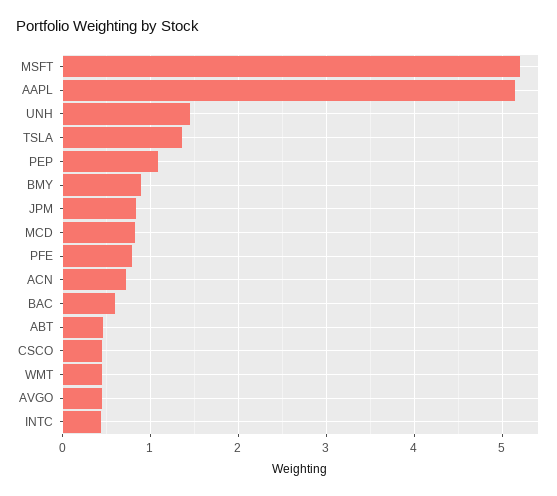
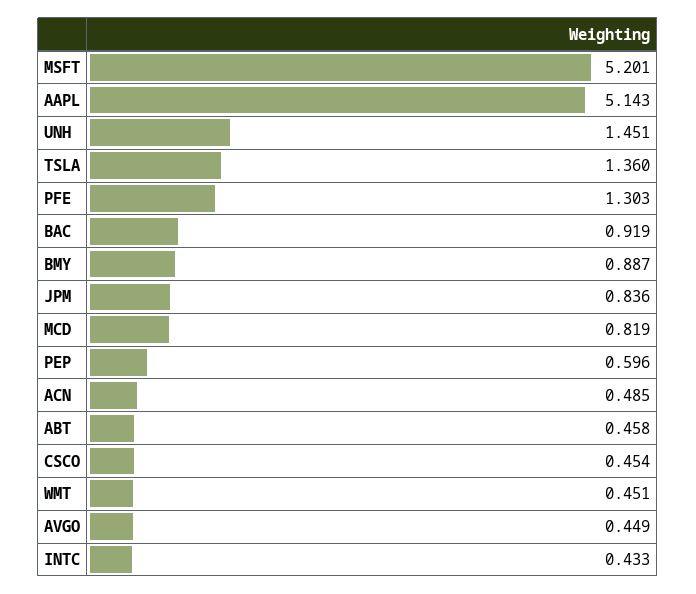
  {
    "MSFT": 5.201,
    "AAPL": 5.143,
    "UNH": 1.451,
    "TSLA": 1.36,
-   "PEP": 1.1,
+   "PEP": 0.596,
    "BMY": 0.887,
    "JPM": 0.836,
    "MCD": 0.819,
-   "PFE": 0.8,
+   "PFE": 1.303,
-   "ACN": 0.7,
+   "ACN": 0.485,
-   "BAC": 0.6,
+   "BAC": 0.919,
    "ABT": 0.458,
    "CSCO": 0.454,
    "WMT": 0.451,
    "AVGO": 0.449,
    "INTC": 0.433
  }

